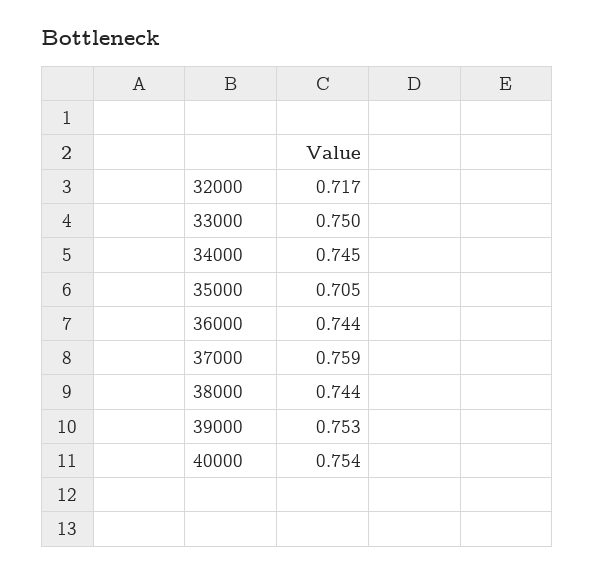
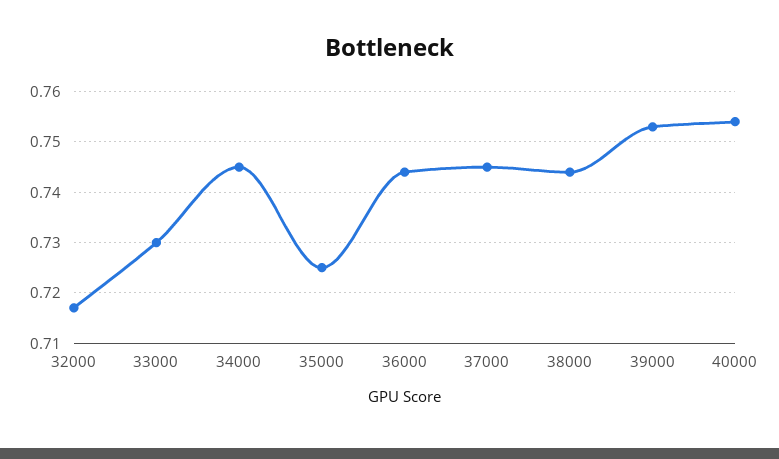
  {
    "32000": 0.717,
-   "33000": 0.75,
+   "33000": 0.73,
    "34000": 0.745,
-   "35000": 0.705,
+   "35000": 0.725,
    "36000": 0.744,
-   "37000": 0.759,
+   "37000": 0.745,
    "38000": 0.744,
    "39000": 0.753,
    "40000": 0.754
  }

